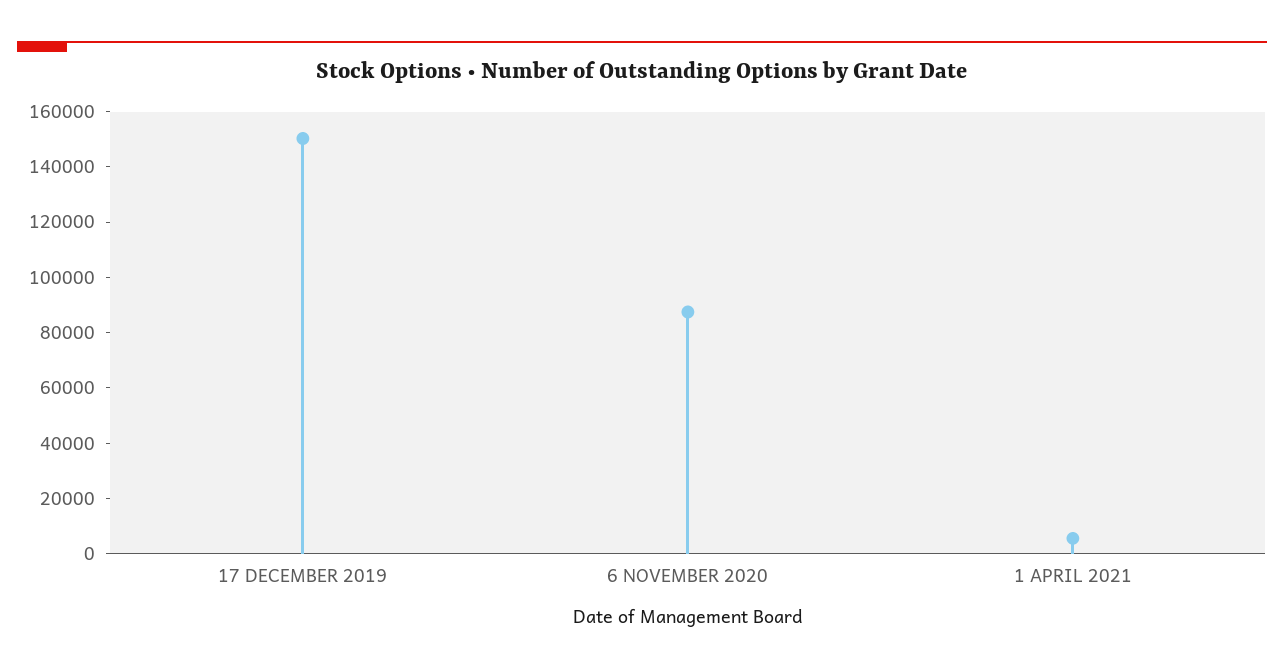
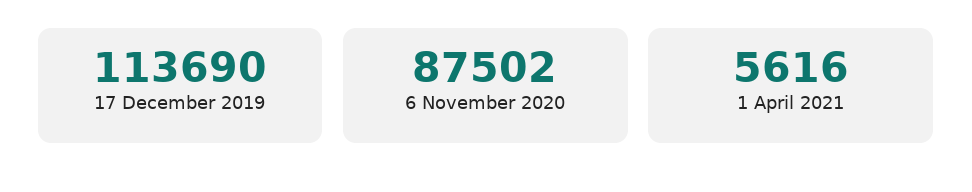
  {
-   "17 DECEMBER 2019": 150000,
+   "17 DECEMBER 2019": 113690,
    "6 NOVEMBER 2020": 87502,
    "1 APRIL 2021": 5616
  }

